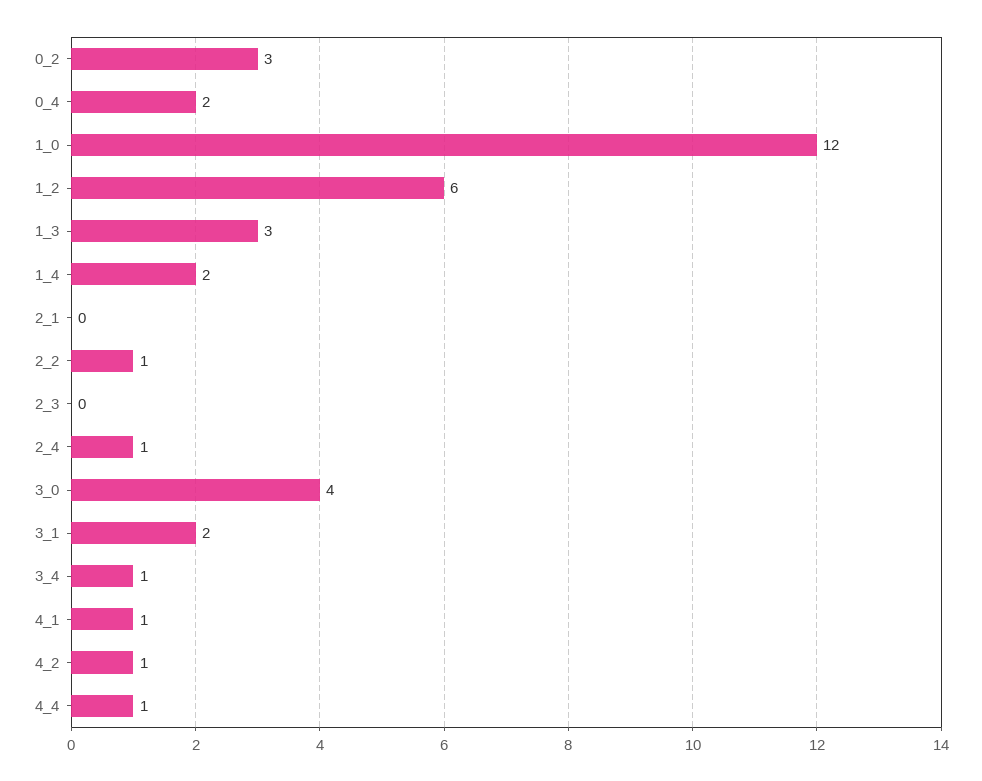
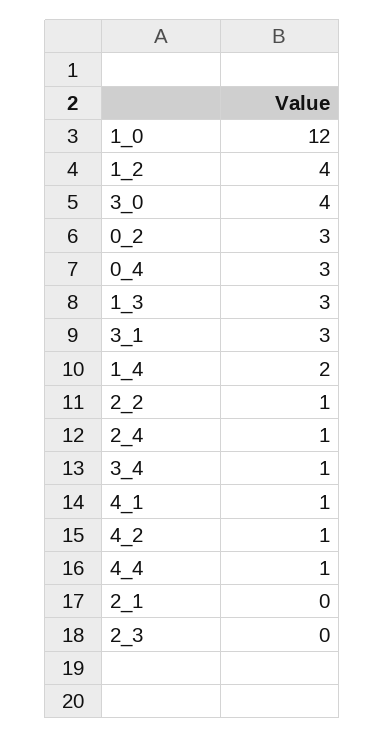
  {
    "0_2": 3,
-   "0_4": 2,
+   "0_4": 3,
    "1_0": 12,
-   "1_2": 6,
+   "1_2": 4,
    "1_3": 3,
    "1_4": 2,
    "2_1": 0,
    "2_2": 1,
    "2_3": 0,
    "2_4": 1,
    "3_0": 4,
-   "3_1": 2,
+   "3_1": 3,
    "3_4": 1,
    "4_1": 1,
    "4_2": 1,
    "4_4": 1
  }

